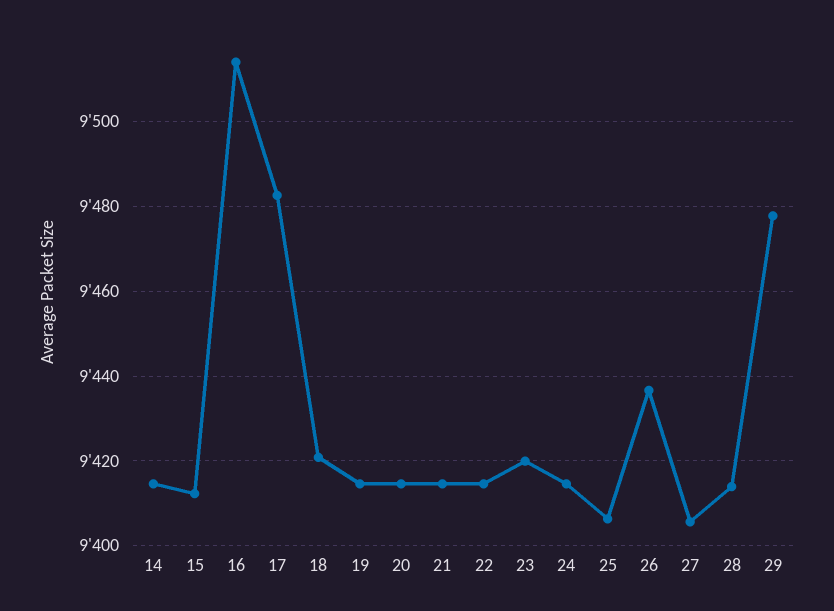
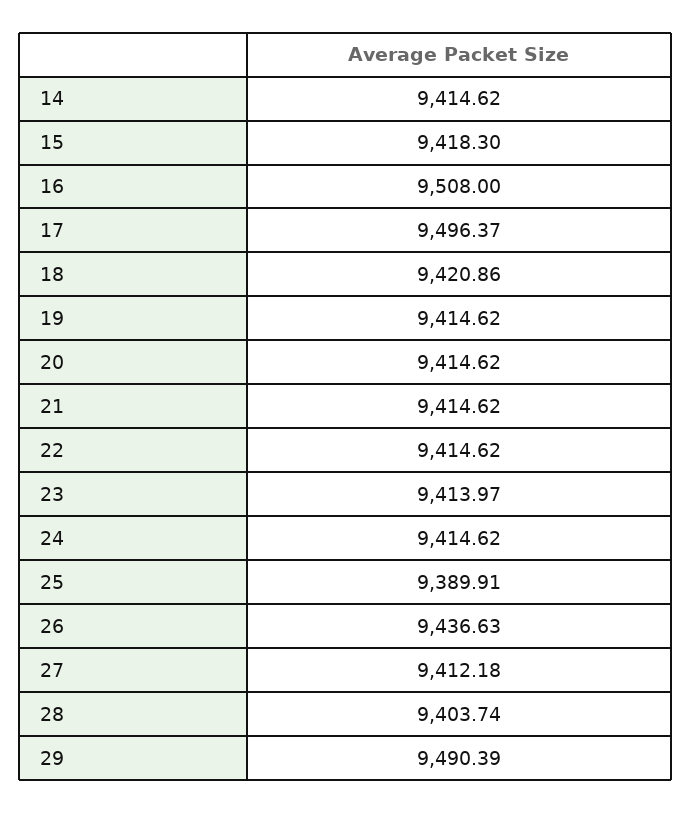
  {
    "14": 9414.62,
-   "15": 9412,
+   "15": 9418.3,
-   "16": 9514,
+   "16": 9508,
-   "17": 9482,
+   "17": 9496.37,
    "18": 9420.86,
    "19": 9414.62,
    "20": 9414.62,
    "21": 9414.62,
    "22": 9414.62,
-   "23": 9420,
+   "23": 9413.97,
    "24": 9414.62,
-   "25": 9406,
+   "25": 9389.91,
    "26": 9436.63,
-   "27": 9406,
+   "27": 9412.18,
-   "28": 9414,
+   "28": 9403.74,
-   "29": 9478
+   "29": 9490.39
  }

